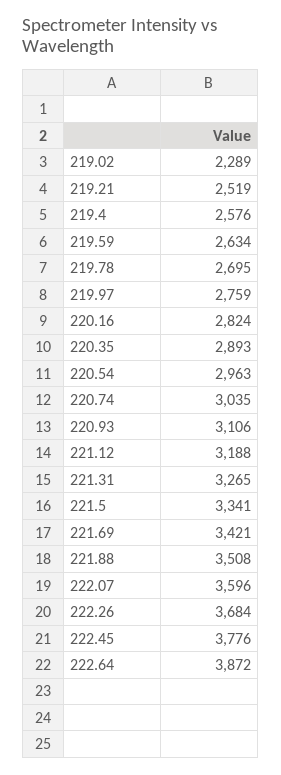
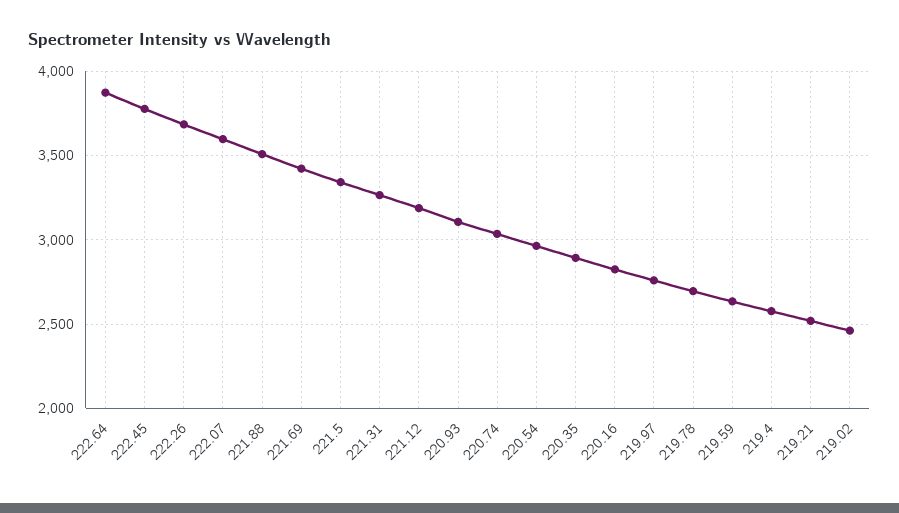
  {
-   "219.02": 2289,
+   "219.02": 2450,
    "219.21": 2519,
    "219.4": 2576,
    "219.59": 2634,
    "219.78": 2695,
    "219.97": 2759,
    "220.16": 2824,
    "220.35": 2893,
    "220.54": 2963,
    "220.74": 3035,
    "220.93": 3106,
    "221.12": 3188,
    "221.31": 3265,
    "221.5": 3341,
    "221.69": 3421,
    "221.88": 3508,
    "222.07": 3596,
    "222.26": 3684,
    "222.45": 3776,
    "222.64": 3872
  }

